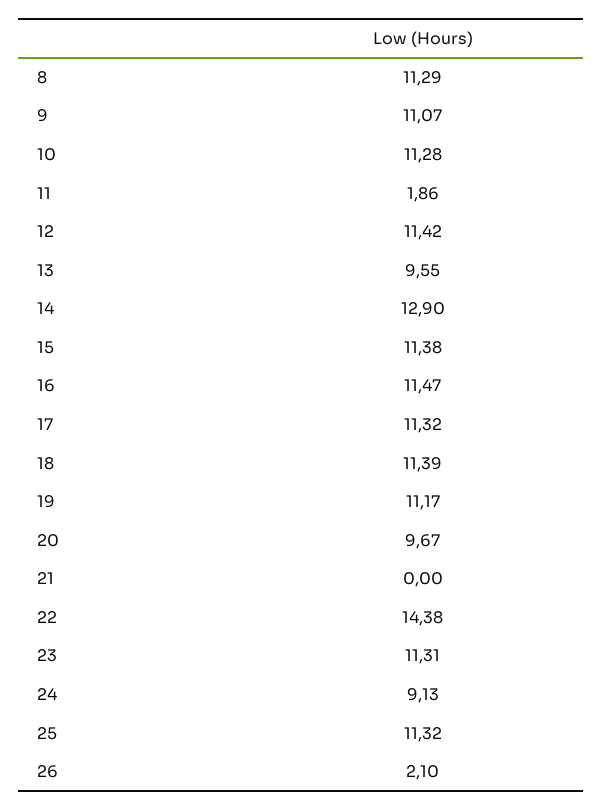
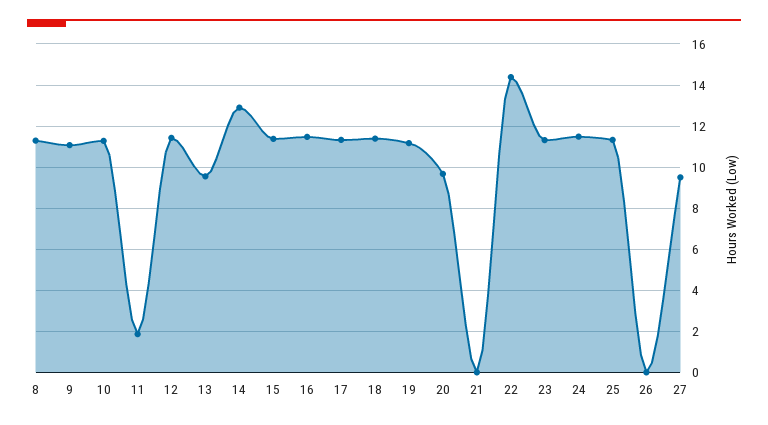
  {
    "8": 11.29,
    "9": 11.07,
    "10": 11.28,
    "11": 1.86,
    "12": 11.42,
    "13": 9.55,
    "14": 12.9,
    "15": 11.38,
    "16": 11.47,
    "17": 11.32,
    "18": 11.39,
    "19": 11.17,
    "20": 9.67,
    "21": 0,
    "22": 14.38,
    "23": 11.31,
-   "24": 9.13,
+   "24": 11.5,
    "25": 11.32,
-   "26": 2.1
+   "26": 0,
+   "27": 9.5
  }

